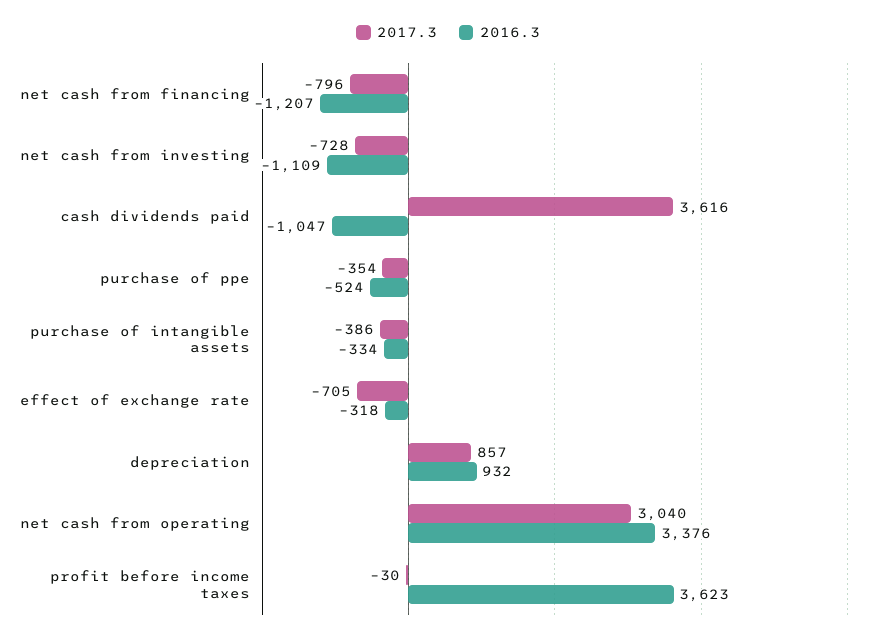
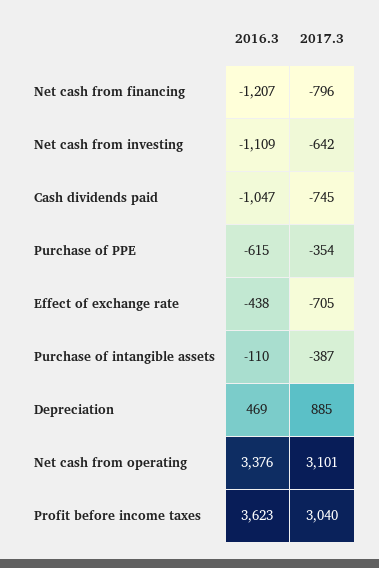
  {
    "2017.3": {
      "net cash from financing": -796,
-     "net cash from investing": -728,
+     "net cash from investing": -642,
-     "cash dividends paid": 3616,
+     "cash dividends paid": -745,
      "purchase of ppe": -354,
-     "purchase of intangible assets": -386,
+     "purchase of intangible assets": -387,
      "effect of exchange rate": -705,
-     "depreciation": 857,
+     "depreciation": 885,
-     "net cash from operating": 3040,
+     "net cash from operating": 3101,
-     "profit before income taxes": -30
+     "profit before income taxes": 3040
    },
    "2016.3": {
      "net cash from financing": -1207,
      "net cash from investing": -1109,
      "cash dividends paid": -1047,
-     "purchase of ppe": -524,
+     "purchase of ppe": -615,
-     "purchase of intangible assets": -334,
+     "purchase of intangible assets": -110,
-     "effect of exchange rate": -318,
+     "effect of exchange rate": -438,
-     "depreciation": 932,
+     "depreciation": 469,
      "net cash from operating": 3376,
      "profit before income taxes": 3623
    }
  }

